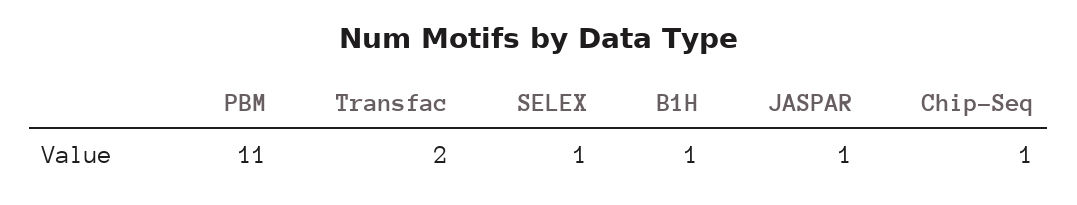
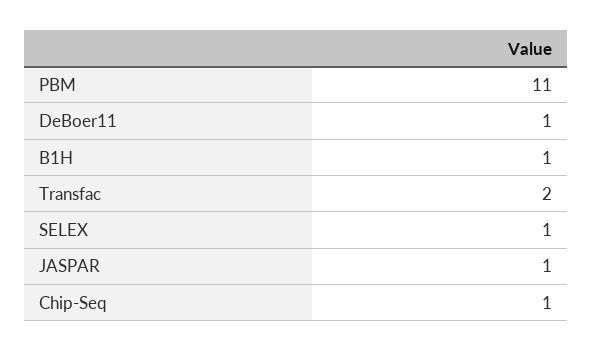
  {
    "PBM": 11,
    "Transfac": 2,
    "SELEX": 1,
    "B1H": 1,
    "JASPAR": 1,
-   "Chip-Seq": 1
+   "Chip-Seq": 1,
+   "DeBoer11": 1
  }

